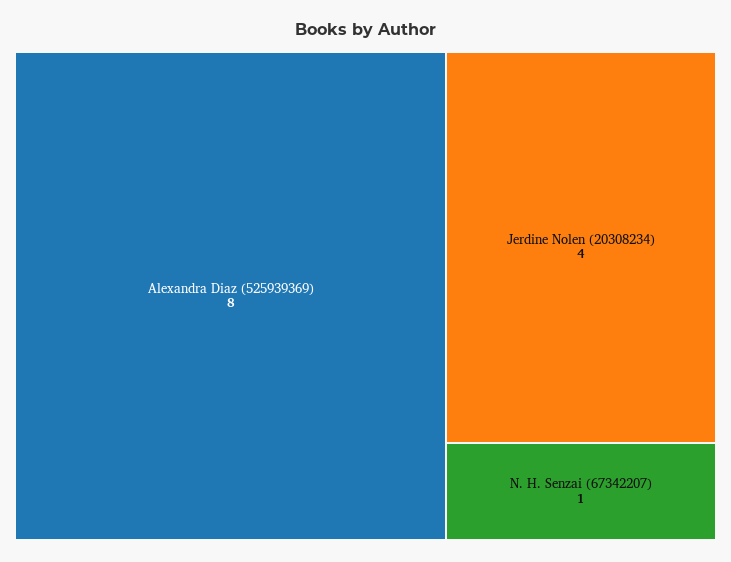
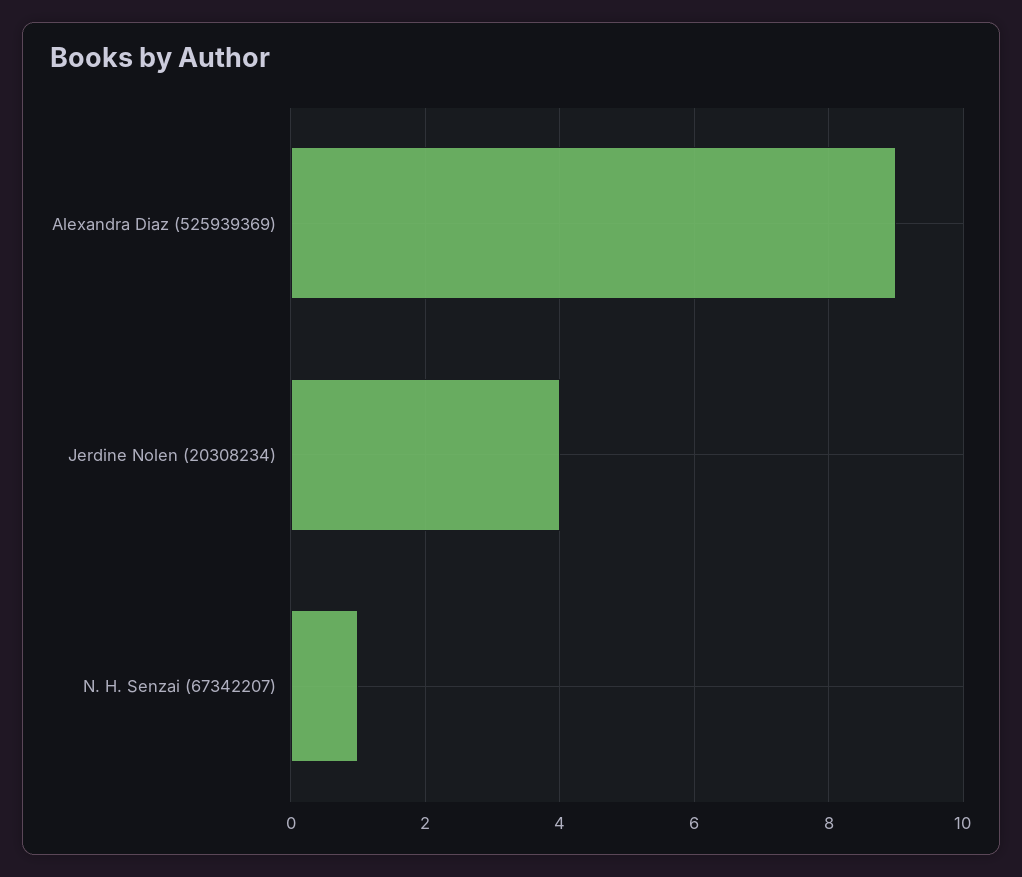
  {
-   "Alexandra Diaz (525939369)": 8,
+   "Alexandra Diaz (525939369)": 9,
    "Jerdine Nolen (20308234)": 4,
    "N. H. Senzai (67342207)": 1
  }

